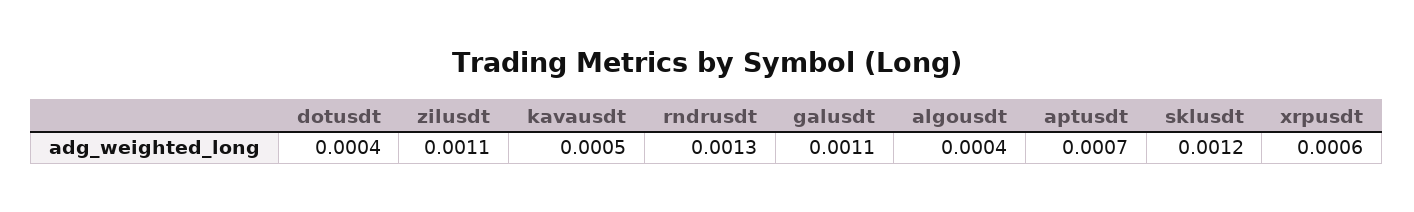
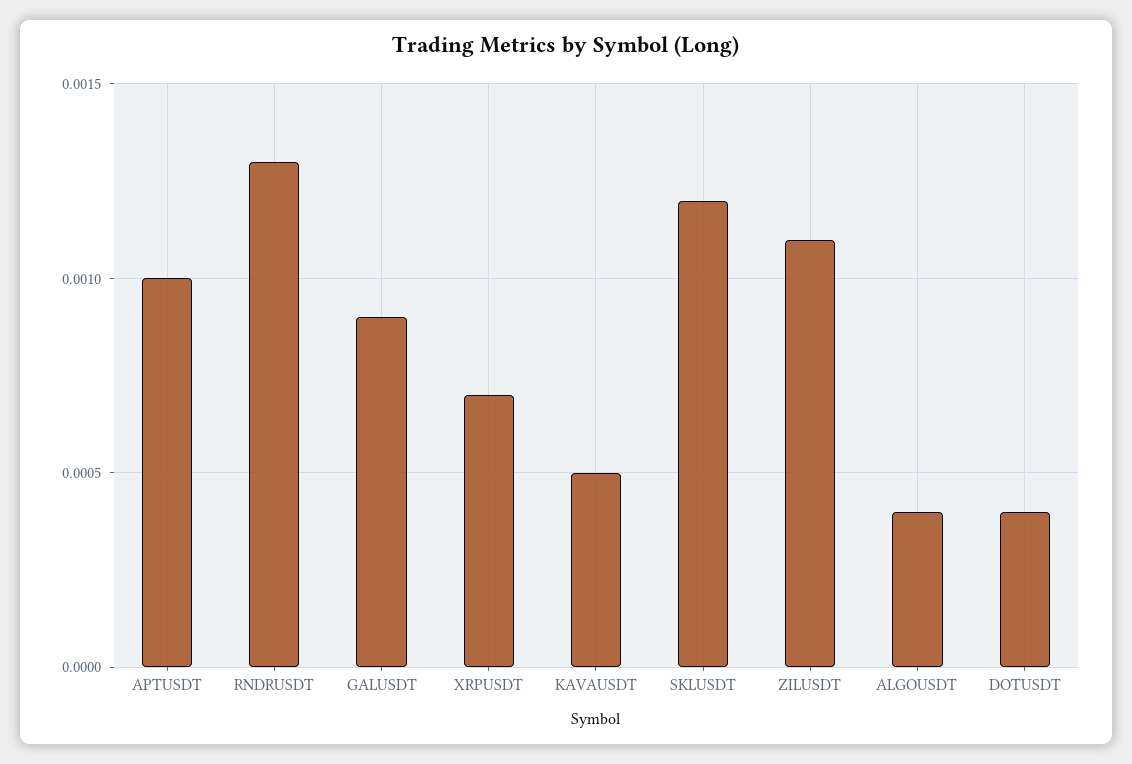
  {
    "dotusdt": 0.0004,
    "zilusdt": 0.0011,
    "kavausdt": 0.0005,
    "rndrusdt": 0.0013,
-   "galusdt": 0.0011,
+   "galusdt": 0.0009,
    "algousdt": 0.0004,
-   "aptusdt": 0.0007,
+   "aptusdt": 0.001,
    "sklusdt": 0.0012,
-   "xrpusdt": 0.0006
+   "xrpusdt": 0.0007
  }

